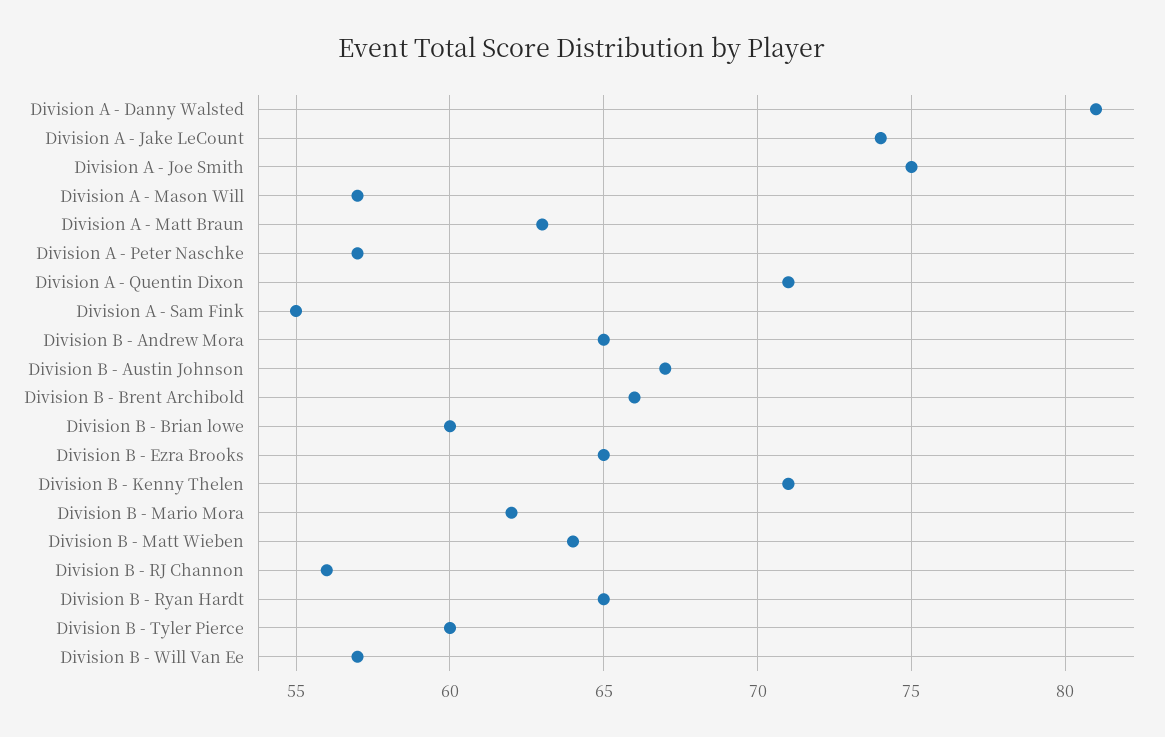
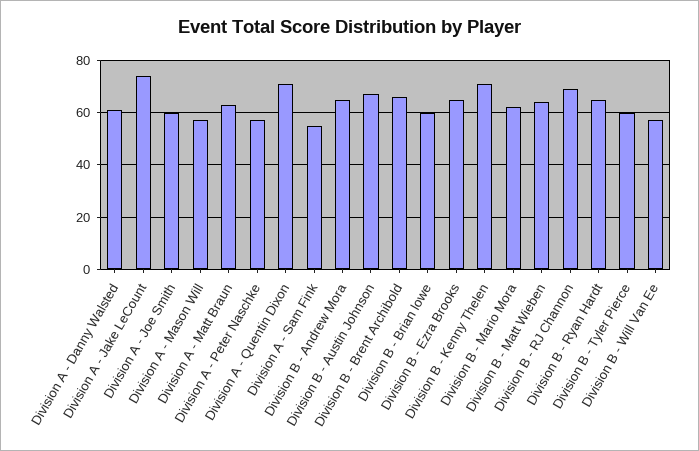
  {
-   "Division A - Danny Walsted": 81,
+   "Division A - Danny Walsted": 60,
    "Division A - Jake LeCount": 74,
-   "Division A - Joe Smith": 75,
+   "Division A - Joe Smith": 60,
    "Division A - Mason Will": 57,
    "Division A - Matt Braun": 63,
    "Division A - Peter Naschke": 57,
    "Division A - Quentin Dixon": 71,
    "Division A - Sam Fink": 55,
    "Division B - Andrew Mora": 65,
    "Division B - Austin Johnson": 67,
    "Division B - Brent Archibold": 66,
    "Division B - Brian lowe": 60,
    "Division B - Ezra Brooks": 65,
    "Division B - Kenny Thelen": 71,
    "Division B - Mario Mora": 62,
    "Division B - Matt Wieben": 64,
-   "Division B - RJ Channon": 56,
+   "Division B - RJ Channon": 70,
    "Division B - Ryan Hardt": 65,
    "Division B - Tyler Pierce": 60,
    "Division B - Will Van Ee": 57
  }

